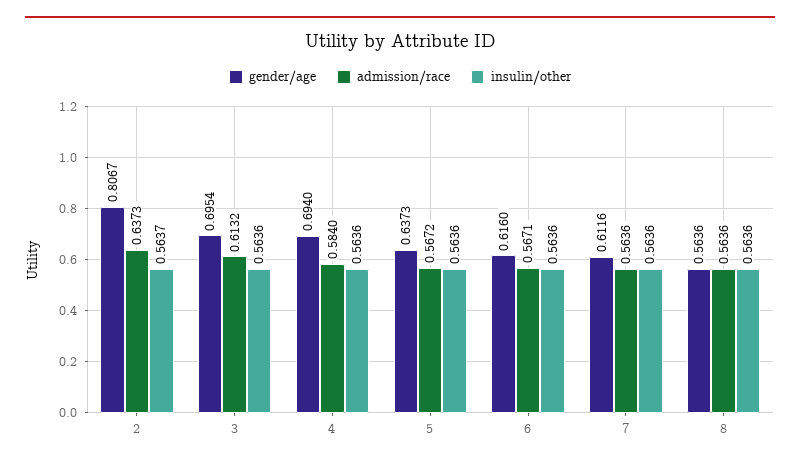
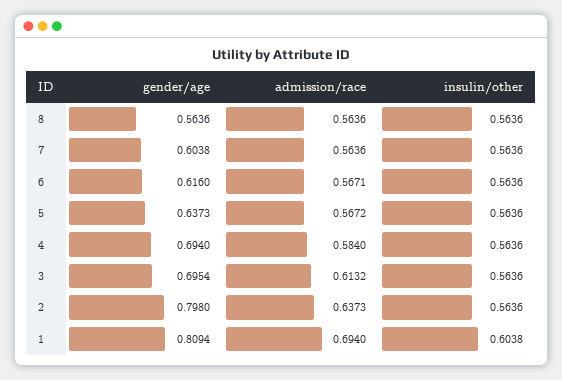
  {
    "gender/age": {
-     "2": 0.8067,
+     "2": 0.798,
      "3": 0.6954,
      "4": 0.694,
      "5": 0.6373,
      "6": 0.616,
-     "7": 0.6116,
+     "7": 0.6038,
-     "8": 0.5636
+     "8": 0.5636,
+     "1": 0.8094
    },
    "admission/race": {
      "2": 0.6373,
      "3": 0.6132,
      "4": 0.584,
      "5": 0.5672,
      "6": 0.5671,
      "7": 0.5636,
-     "8": 0.5636
+     "8": 0.5636,
+     "1": 0.694
    },
    "insulin/other": {
-     "2": 0.5637,
+     "2": 0.5636,
      "3": 0.5636,
      "4": 0.5636,
      "5": 0.5636,
      "6": 0.5636,
      "7": 0.5636,
-     "8": 0.5636
+     "8": 0.5636,
+     "1": 0.6038
    }
  }

